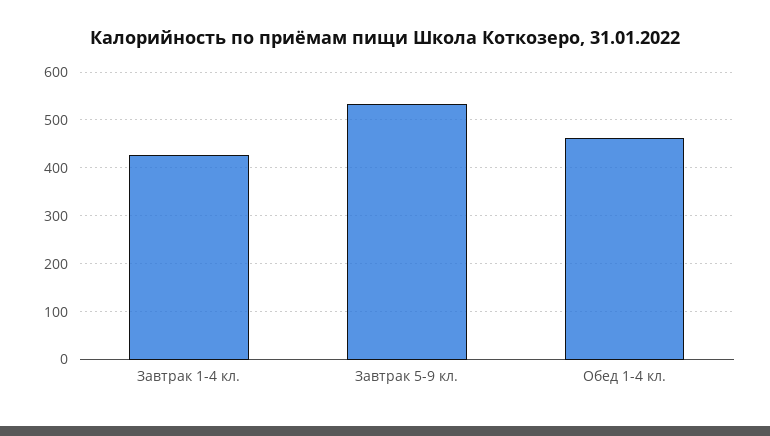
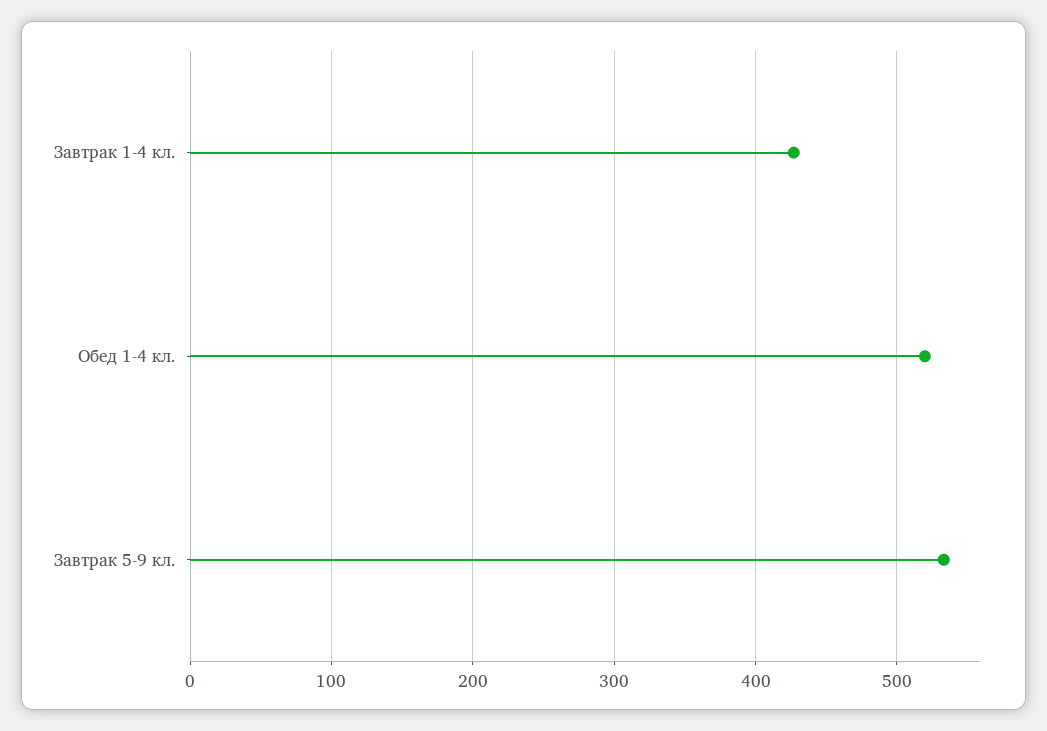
  {
    "Завтрак 1-4 кл.": 430,
    "Завтрак 5-9 кл.": 530,
-   "Обед 1-4 кл.": 460
+   "Обед 1-4 кл.": 520
  }

